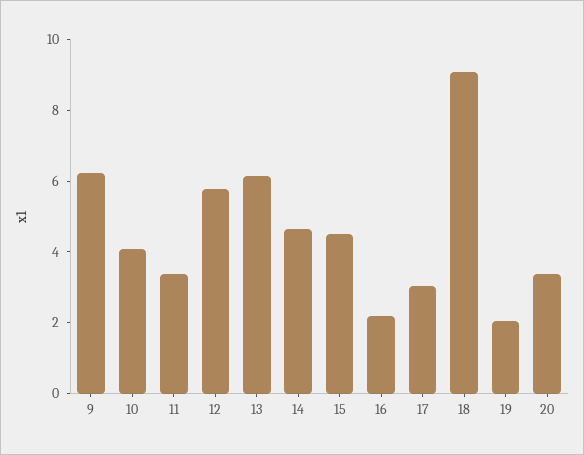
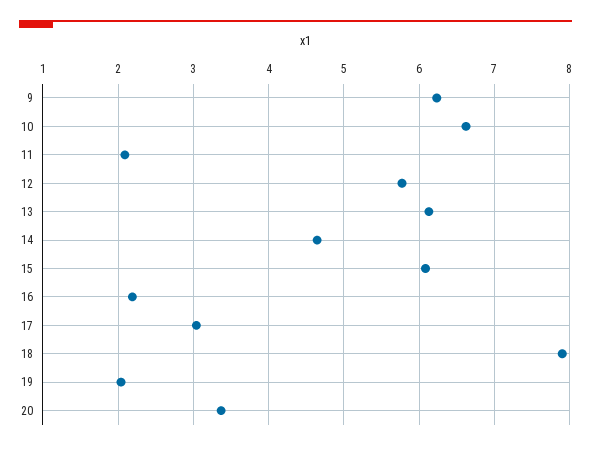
  {
    "9": 6.2,
-   "10": 4,
+   "10": 6.6,
-   "11": 3.5,
+   "11": 2.1,
    "12": 5.8,
    "13": 6.1,
    "14": 4.6,
-   "15": 4.5,
+   "15": 6.1,
    "16": 2.2,
    "17": 3,
-   "18": 9,
+   "18": 7.9,
    "19": 2,
    "20": 3.4
  }

